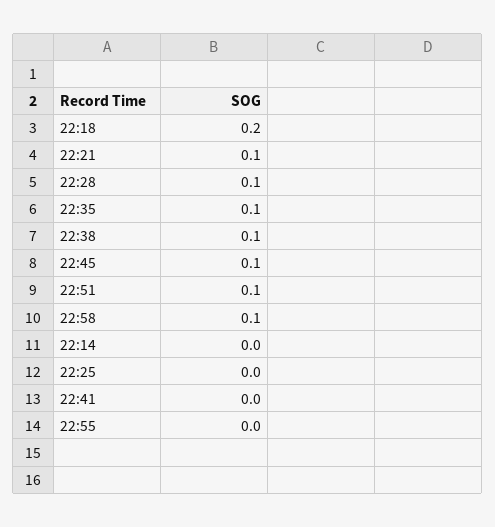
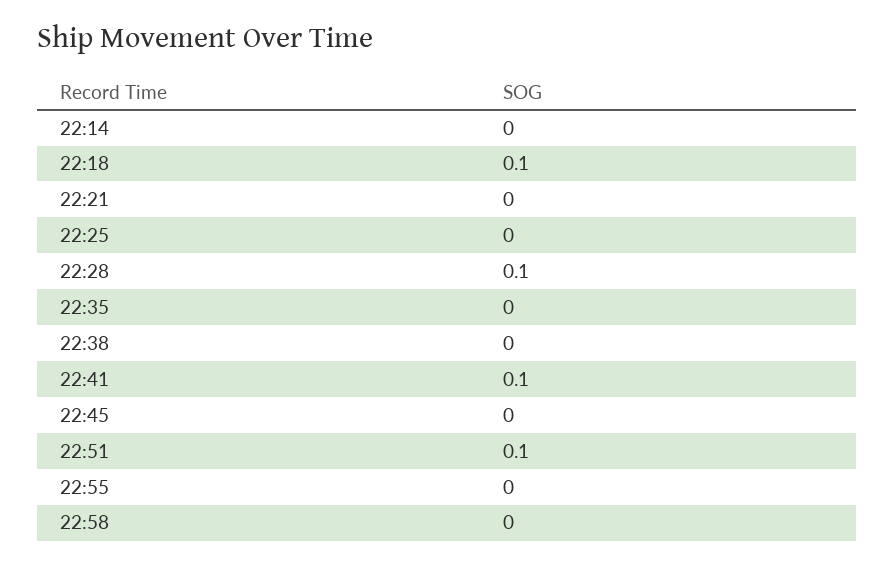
  {
-   "22:18": 0.2,
+   "22:18": 0.1,
-   "22:21": 0.1,
+   "22:21": 0,
    "22:28": 0.1,
-   "22:35": 0.1,
+   "22:35": 0,
-   "22:38": 0.1,
+   "22:38": 0,
-   "22:45": 0.1,
+   "22:45": 0,
    "22:51": 0.1,
-   "22:58": 0.1,
+   "22:58": 0,
    "22:14": 0,
    "22:25": 0,
-   "22:41": 0,
+   "22:41": 0.1,
    "22:55": 0
  }

